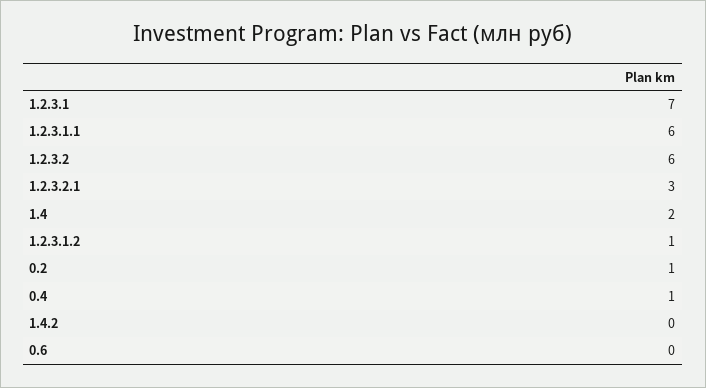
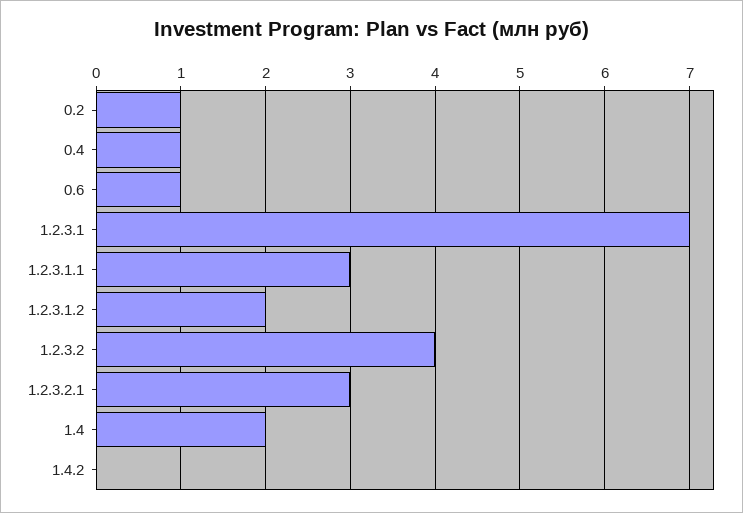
  {
    "1.2.3.1": 7,
-   "1.2.3.1.1": 6,
+   "1.2.3.1.1": 3,
-   "1.2.3.2": 6,
+   "1.2.3.2": 4,
    "1.2.3.2.1": 3,
    "1.4": 2,
-   "1.2.3.1.2": 1,
+   "1.2.3.1.2": 2,
    "0.2": 1,
    "0.4": 1,
    "1.4.2": 0,
-   "0.6": 0
+   "0.6": 1
  }

